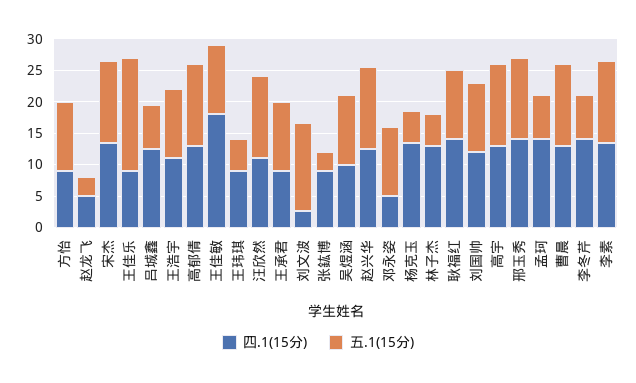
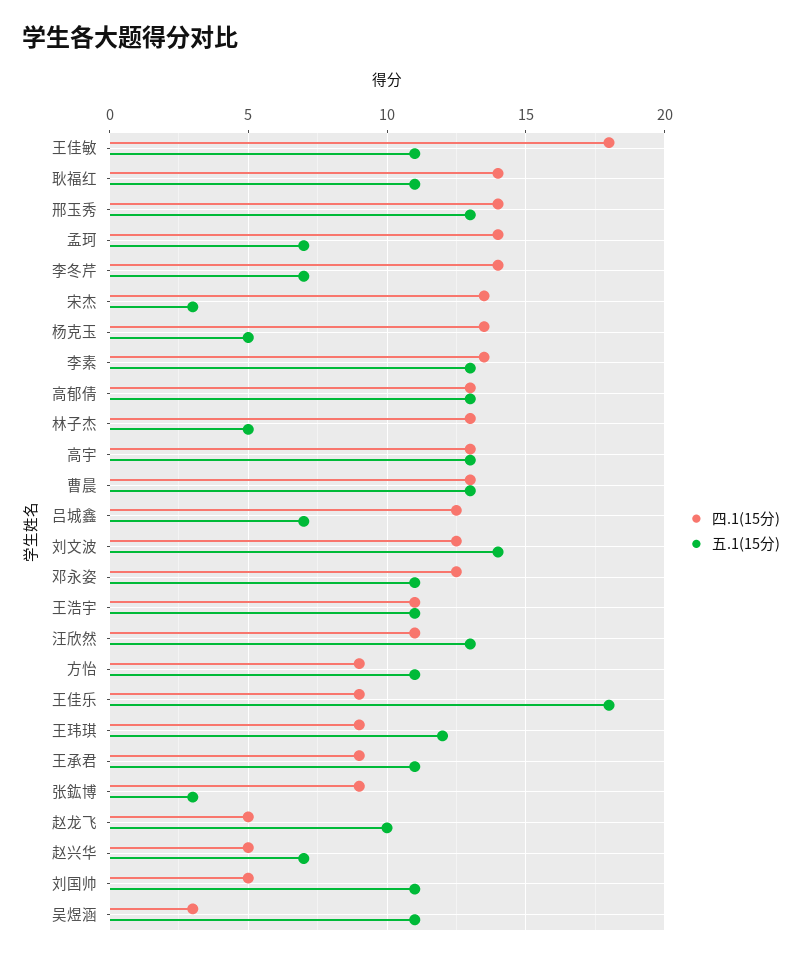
  {
    "四.1(15分)": {
      "方怡": 9,
      "赵龙飞": 5,
      "宋杰": 13.5,
      "王佳乐": 9,
      "吕城鑫": 12.5,
      "王浩宇": 11,
      "高郁倩": 13,
      "王佳敏": 18,
      "王玮琪": 9,
      "汪欣然": 11,
      "王承君": 9,
-     "刘文波": 2.5,
+     "刘文波": 12.5,
      "张鈜博": 9,
-     "吴煜涵": 10,
+     "吴煜涵": 3,
-     "赵兴华": 12.5,
+     "赵兴华": 5,
-     "邓永姿": 5,
+     "邓永姿": 12.5,
      "杨克玉": 13.5,
      "林子杰": 13,
      "耿福红": 14,
-     "刘国帅": 12.5,
+     "刘国帅": 5,
      "高宇": 13,
      "邢玉秀": 14,
      "孟珂": 14,
      "曹晨": 13,
      "李冬芹": 14,
      "李素": 13.5
    },
    "五.1(15分)": {
      "方怡": 11,
-     "赵龙飞": 2.5,
+     "赵龙飞": 10,
-     "宋杰": 12.5,
+     "宋杰": 3,
      "王佳乐": 18,
      "吕城鑫": 7,
      "王浩宇": 11,
      "高郁倩": 13,
      "王佳敏": 11,
-     "王玮琪": 5,
+     "王玮琪": 12,
      "汪欣然": 13,
      "王承君": 11,
      "刘文波": 14,
      "张鈜博": 3,
      "吴煜涵": 11,
-     "赵兴华": 12.5,
+     "赵兴华": 7,
      "邓永姿": 11,
      "杨克玉": 5,
      "林子杰": 5,
      "耿福红": 11,
      "刘国帅": 11,
      "高宇": 13,
      "邢玉秀": 13,
      "孟珂": 7,
      "曹晨": 13,
      "李冬芹": 7,
      "李素": 13
    }
  }

